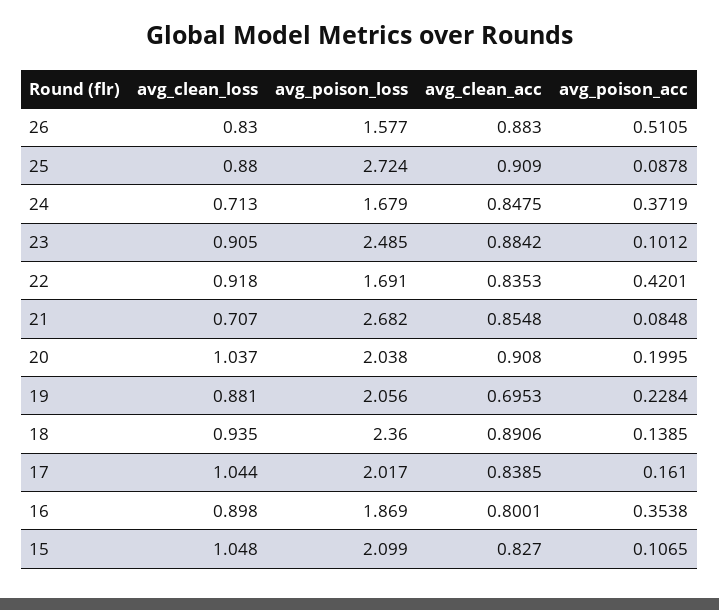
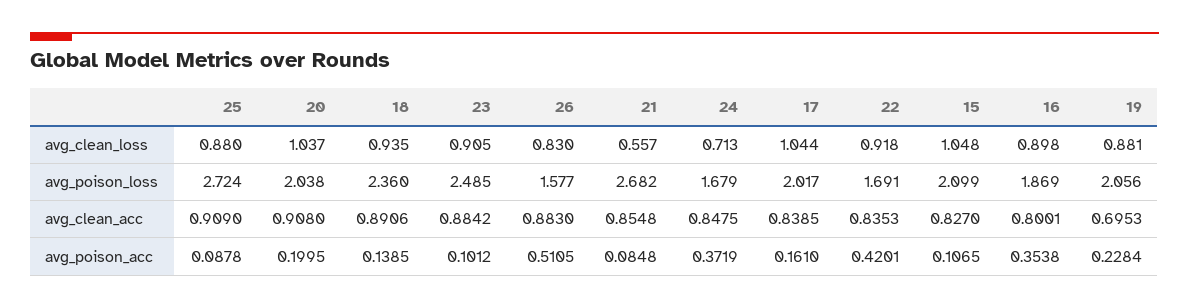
  {
    "avg_clean_loss": {
      "26": 0.83,
      "25": 0.88,
      "24": 0.713,
      "23": 0.905,
      "22": 0.918,
-     "21": 0.707,
+     "21": 0.557,
      "20": 1.037,
      "19": 0.881,
      "18": 0.935,
      "17": 1.044,
      "16": 0.898,
      "15": 1.048
    },
    "avg_poison_loss": {
      "26": 1.577,
      "25": 2.724,
      "24": 1.679,
      "23": 2.485,
      "22": 1.691,
      "21": 2.682,
      "20": 2.038,
      "19": 2.056,
      "18": 2.36,
      "17": 2.017,
      "16": 1.869,
      "15": 2.099
    },
    "avg_clean_acc": {
      "26": 0.883,
      "25": 0.909,
      "24": 0.8475,
      "23": 0.8842,
      "22": 0.8353,
      "21": 0.8548,
      "20": 0.908,
      "19": 0.6953,
      "18": 0.8906,
      "17": 0.8385,
      "16": 0.8001,
      "15": 0.827
    },
    "avg_poison_acc": {
      "26": 0.5105,
      "25": 0.0878,
      "24": 0.3719,
      "23": 0.1012,
      "22": 0.4201,
      "21": 0.0848,
      "20": 0.1995,
      "19": 0.2284,
      "18": 0.1385,
      "17": 0.161,
      "16": 0.3538,
      "15": 0.1065
    }
  }

